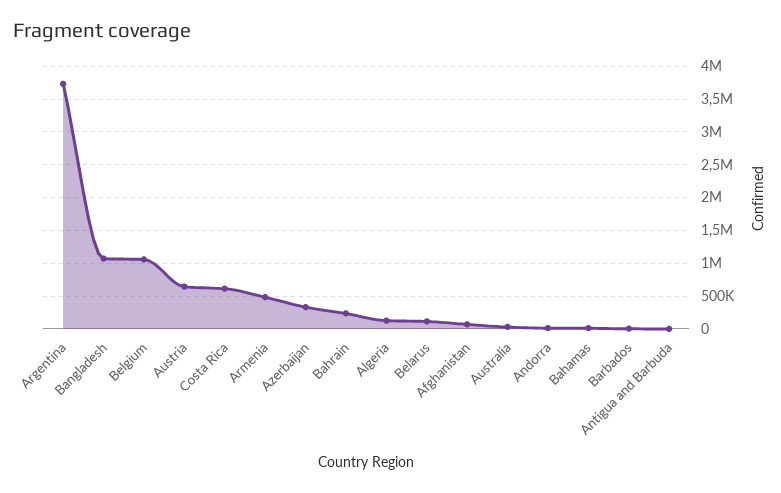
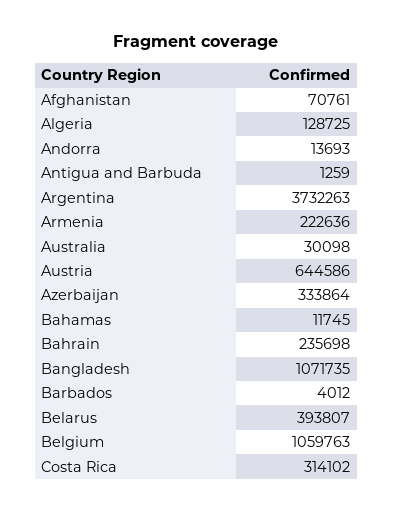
  {
    "Argentina": 3732263,
    "Bangladesh": 1071735,
    "Belgium": 1059763,
    "Austria": 644586,
-   "Costa Rica": 600000,
+   "Costa Rica": 314102,
-   "Armenia": 500000,
+   "Armenia": 222636,
    "Azerbaijan": 333864,
    "Bahrain": 235698,
    "Algeria": 128725,
-   "Belarus": 100000,
+   "Belarus": 393807,
    "Afghanistan": 70761,
    "Australia": 30098,
    "Andorra": 13693,
    "Bahamas": 11745,
    "Barbados": 4012,
    "Antigua and Barbuda": 1259
  }

